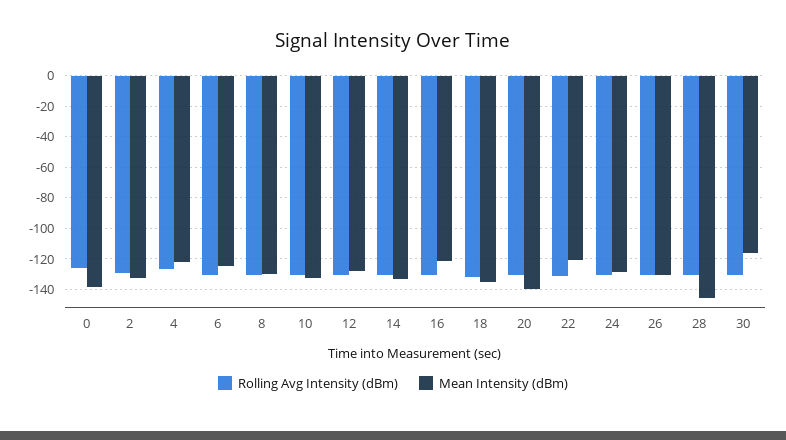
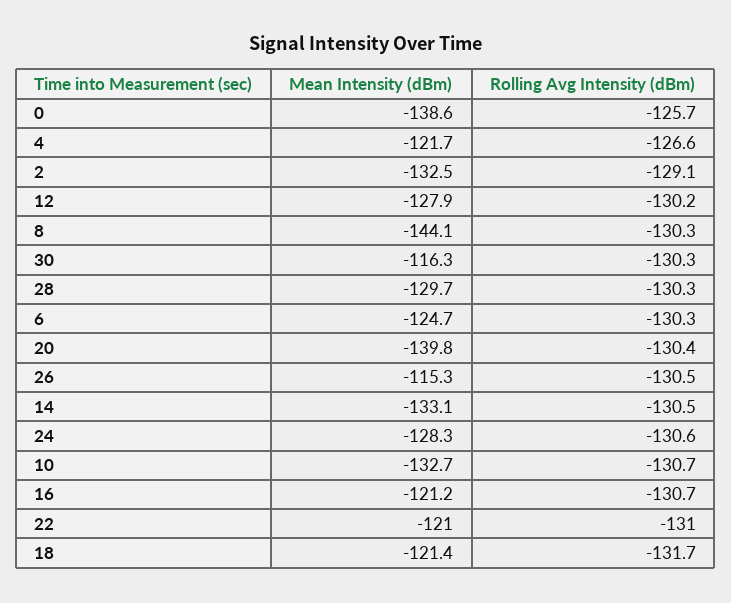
  {
    "Rolling Avg Intensity (dBm)": {
      "0": -125.7,
      "2": -129.1,
      "4": -126.6,
      "6": -130.3,
      "8": -130.3,
      "10": -130.7,
      "12": -130.2,
      "14": -130.5,
      "16": -130.7,
      "18": -131.7,
      "20": -130.4,
      "22": -131,
      "24": -130.6,
      "26": -130.5,
      "28": -130.3,
      "30": -130.3
    },
    "Mean Intensity (dBm)": {
      "0": -138.6,
      "2": -132.5,
      "4": -121.7,
      "6": -124.7,
-     "8": -130,
+     "8": -144.1,
      "10": -132.7,
      "12": -127.9,
      "14": -133.1,
      "16": -121.2,
-     "18": -135,
+     "18": -121.4,
      "20": -139.8,
      "22": -121,
      "24": -128.3,
-     "26": -130,
+     "26": -115.3,
-     "28": -145,
+     "28": -129.7,
      "30": -116.3
    }
  }

